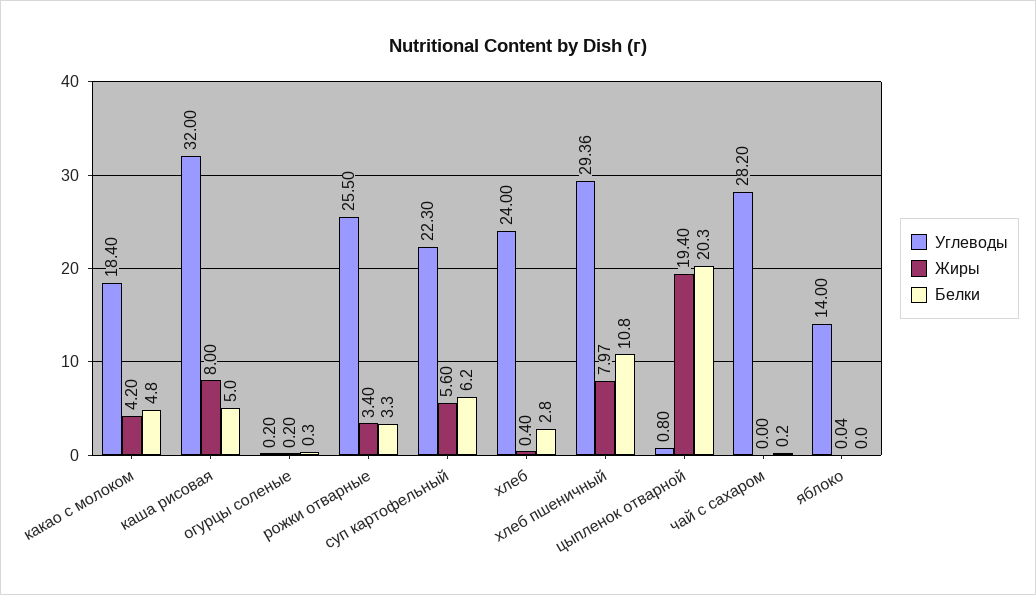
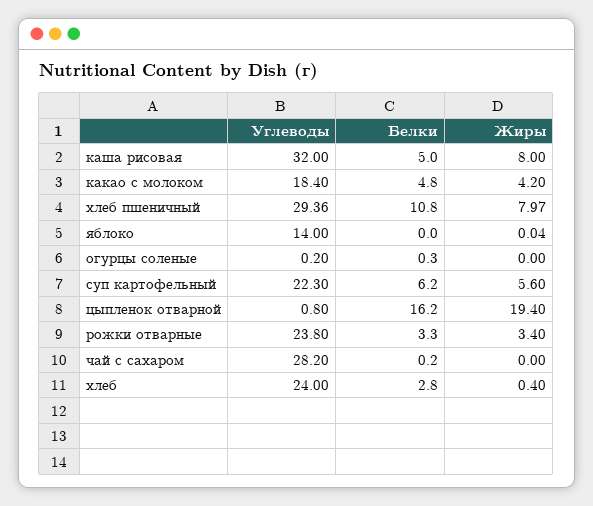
  {
    "Углеводы": {
      "какао с молоком": 18.4,
      "каша рисовая": 32,
      "огурцы соленые": 0.2,
-     "рожки отварные": 25.5,
+     "рожки отварные": 23.8,
      "суп картофельный": 22.3,
      "хлеб": 24,
      "хлеб пшеничный": 29.36,
      "цыпленок отварной": 0.8,
      "чай с сахаром": 28.2,
      "яблоко": 14
    },
    "Жиры": {
      "какао с молоком": 4.2,
      "каша рисовая": 8,
-     "огурцы соленые": 0.2,
+     "огурцы соленые": 0,
      "рожки отварные": 3.4,
      "суп картофельный": 5.6,
      "хлеб": 0.4,
      "хлеб пшеничный": 7.97,
      "цыпленок отварной": 19.4,
      "чай с сахаром": 0,
      "яблоко": 0.04
    },
    "Белки": {
      "какао с молоком": 4.8,
      "каша рисовая": 5,
      "огурцы соленые": 0.3,
      "рожки отварные": 3.3,
      "суп картофельный": 6.2,
      "хлеб": 2.8,
      "хлеб пшеничный": 10.8,
-     "цыпленок отварной": 20.3,
+     "цыпленок отварной": 16.2,
      "чай с сахаром": 0.2,
      "яблоко": 0
    }
  }

